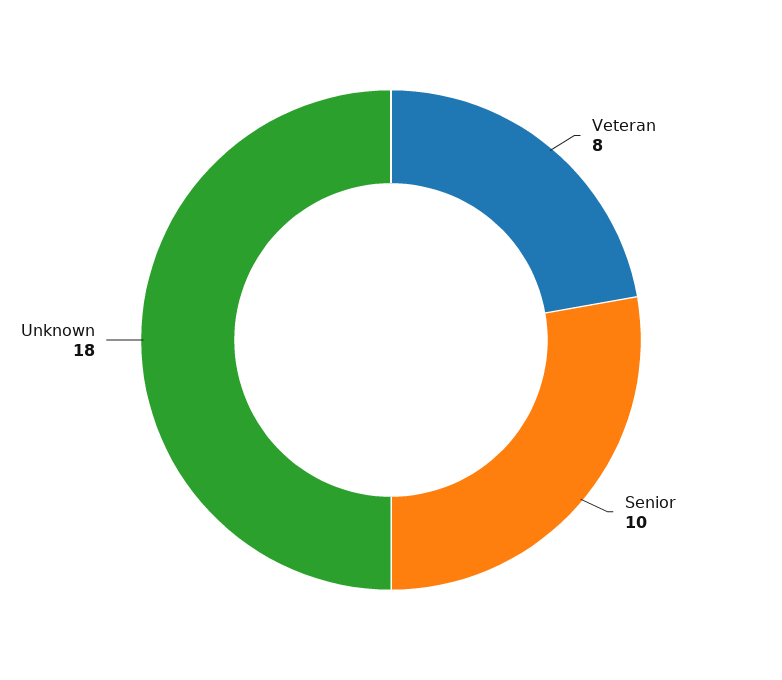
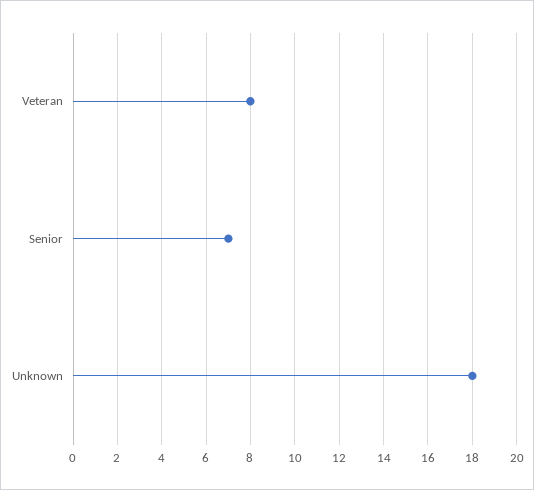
  {
    "Veteran": 8,
-   "Senior": 10,
+   "Senior": 7,
    "Unknown": 18
  }

